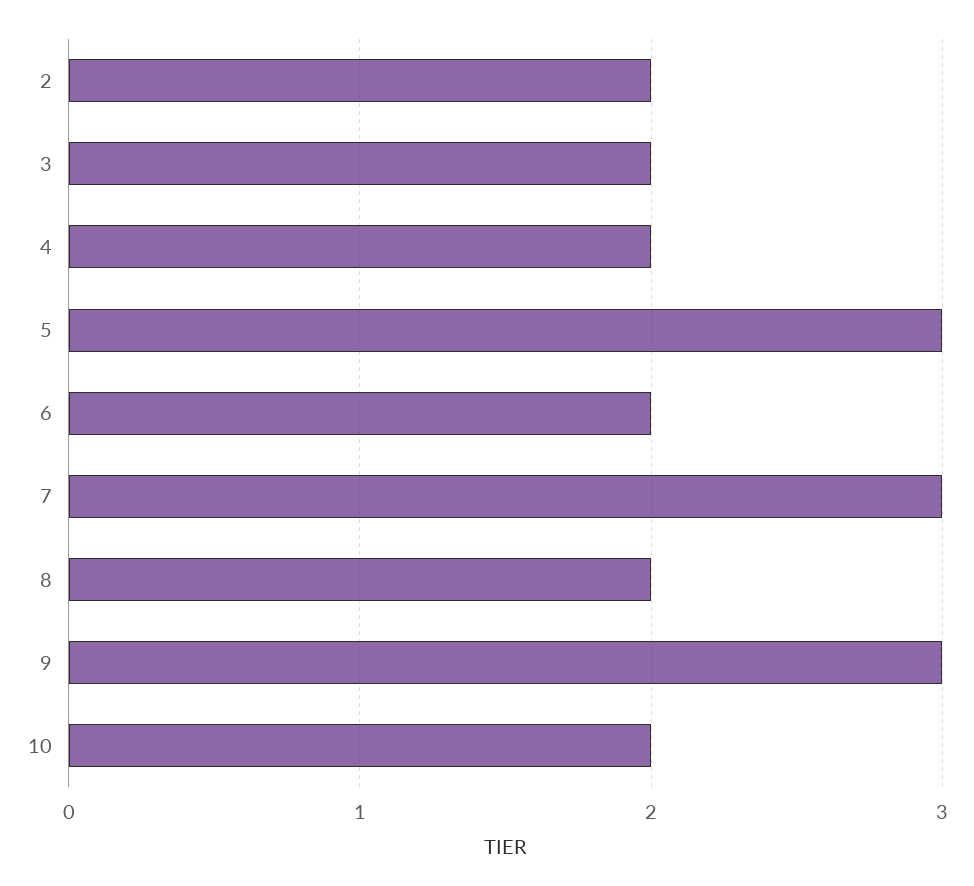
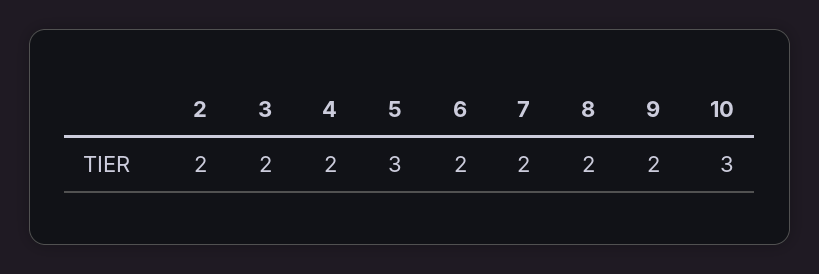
  {
    "2": 2,
    "3": 2,
    "4": 2,
    "5": 3,
    "6": 2,
-   "7": 3,
+   "7": 2,
    "8": 2,
-   "9": 3,
+   "9": 2,
-   "10": 2
+   "10": 3
  }

